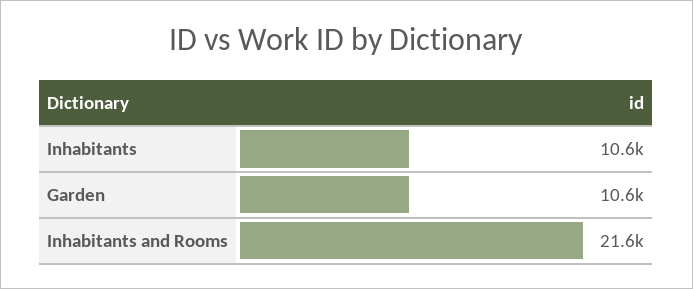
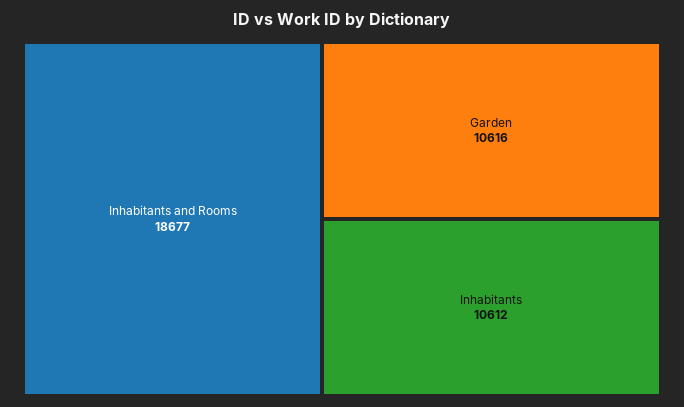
  {
    "Inhabitants": 10612,
    "Garden": 10616,
-   "Inhabitants and Rooms": 21600
+   "Inhabitants and Rooms": 18677
  }

